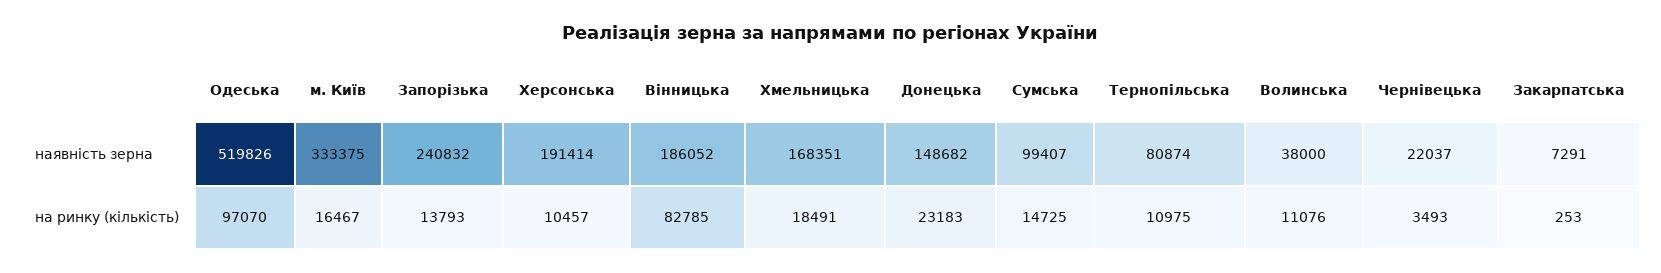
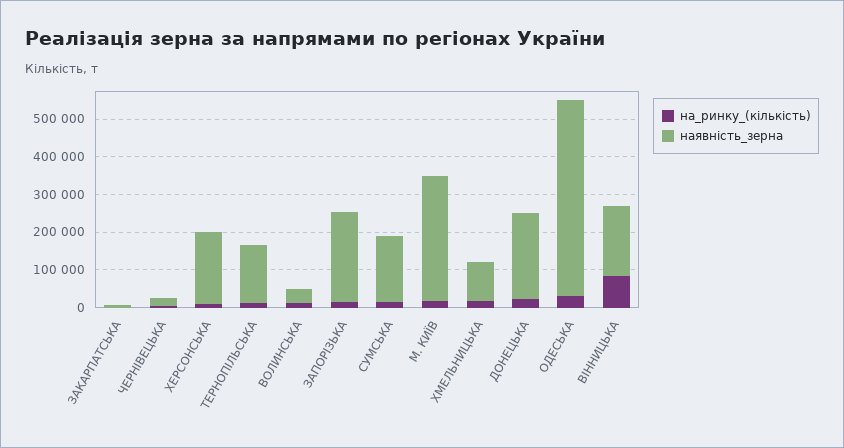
  {
    "наявність зерна": {
      "Одеська": 519826,
      "м. Київ": 333375,
      "Запорізька": 240832,
      "Херсонська": 191414,
      "Вінницька": 186052,
-     "Хмельницька": 168351,
+     "Хмельницька": 100000,
-     "Донецька": 148682,
+     "Донецька": 225000,
-     "Сумська": 99407,
+     "Сумська": 175000,
-     "Тернопільська": 80874,
+     "Тернопільська": 150000,
      "Волинська": 38000,
      "Чернівецька": 22037,
      "Закарпатська": 7291
    },
    "на ринку (кількість)": {
-     "Одеська": 97070,
+     "Одеська": 25000,
      "м. Київ": 16467,
      "Запорізька": 13793,
      "Херсонська": 10457,
      "Вінницька": 82785,
      "Хмельницька": 18491,
      "Донецька": 23183,
      "Сумська": 14725,
      "Тернопільська": 10975,
      "Волинська": 11076,
      "Чернівецька": 3493,
      "Закарпатська": 253
    }
  }

